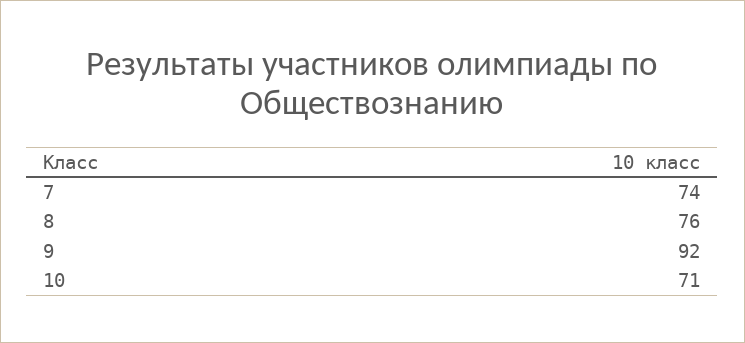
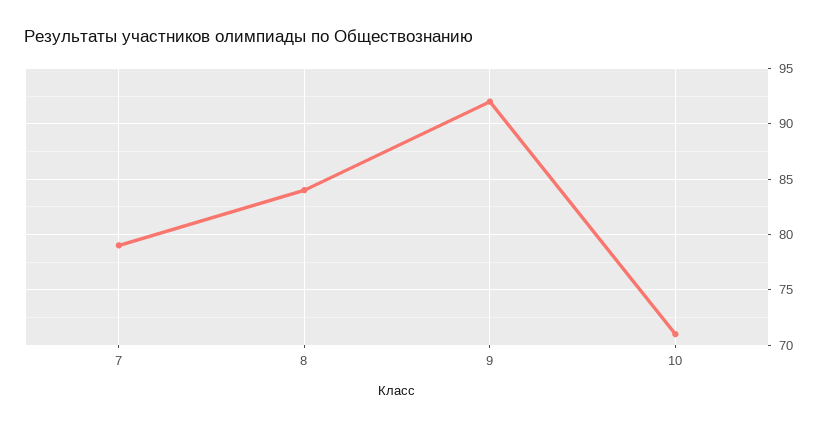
  {
-   "7": 74,
+   "7": 79,
-   "8": 76,
+   "8": 84,
    "9": 92,
    "10": 71
  }

